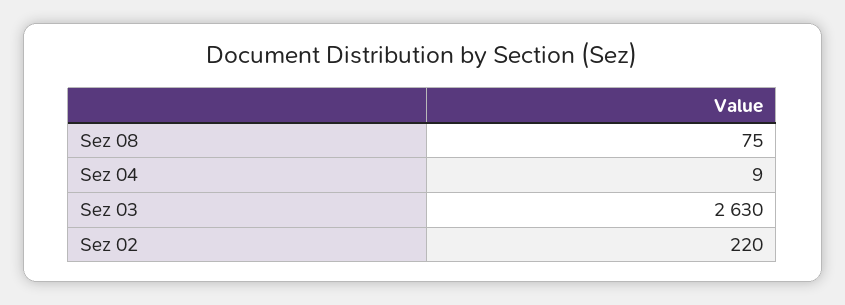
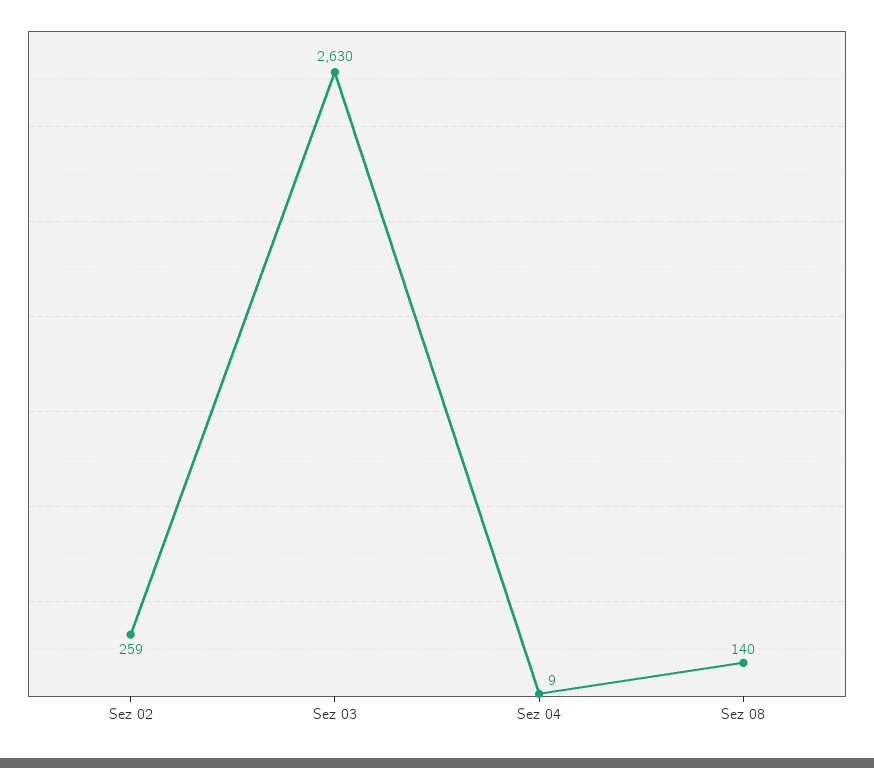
  {
-   "Sez 08": 75,
+   "Sez 08": 140,
    "Sez 04": 9,
    "Sez 03": 2630,
-   "Sez 02": 220
+   "Sez 02": 259
  }

